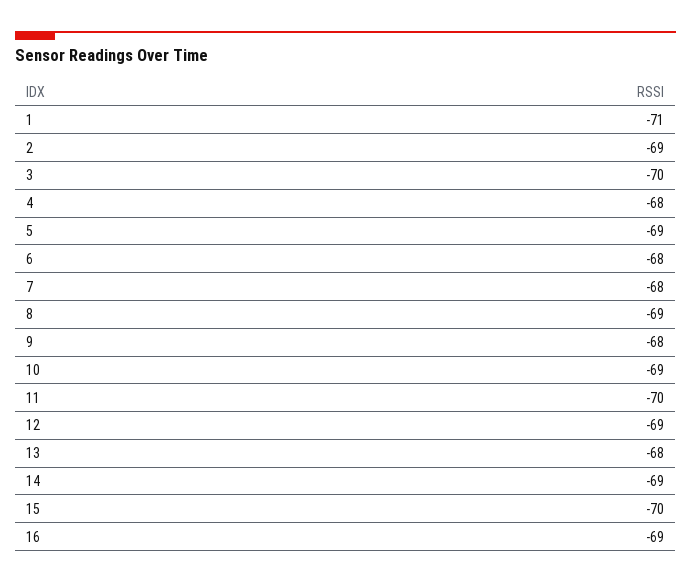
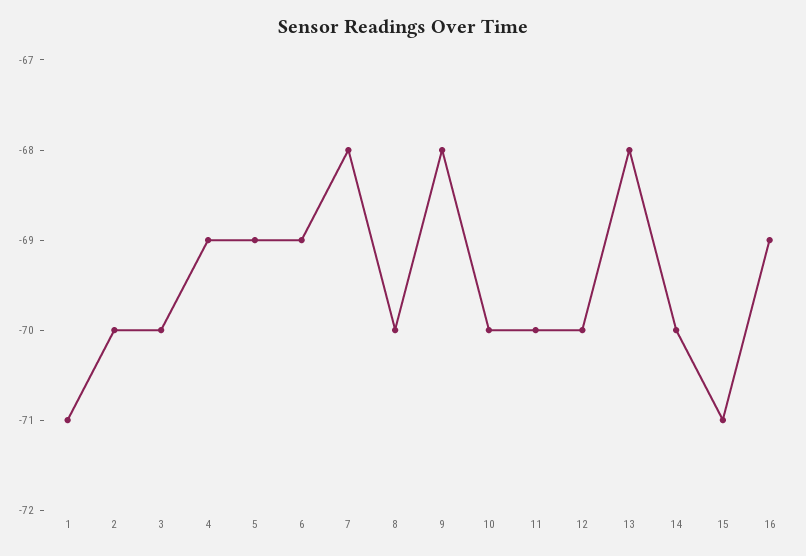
  {
    "1": -71,
-   "2": -69,
+   "2": -70,
    "3": -70,
-   "4": -68,
+   "4": -69,
    "5": -69,
-   "6": -68,
+   "6": -69,
    "7": -68,
-   "8": -69,
+   "8": -70,
    "9": -68,
-   "10": -69,
+   "10": -70,
    "11": -70,
-   "12": -69,
+   "12": -70,
    "13": -68,
-   "14": -69,
+   "14": -70,
-   "15": -70,
+   "15": -71,
    "16": -69
  }

